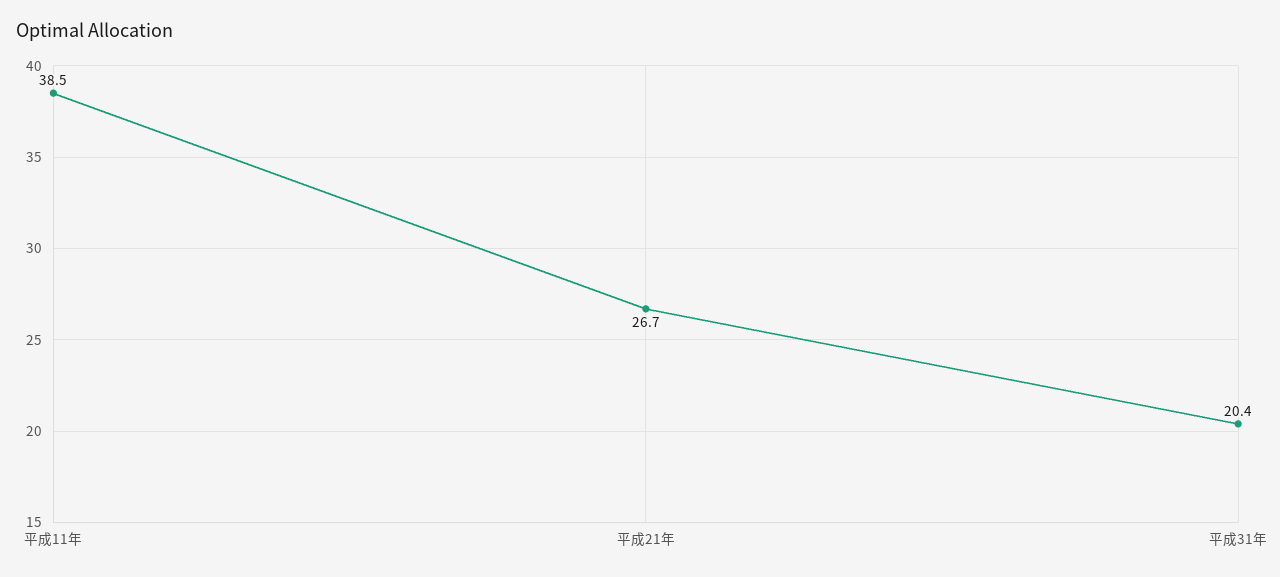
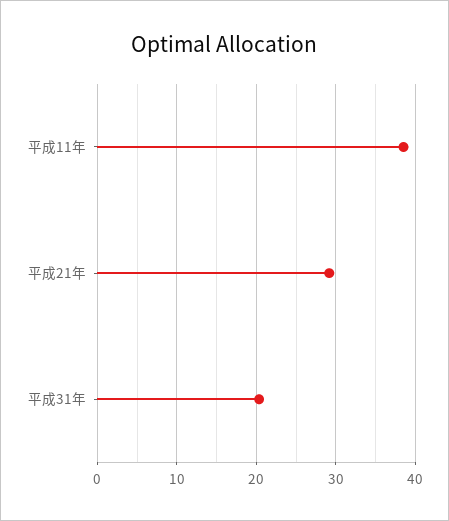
  {
    "平成11年": 38.5,
-   "平成21年": 26.7,
+   "平成21年": 29,
    "平成31年": 20.4
  }

